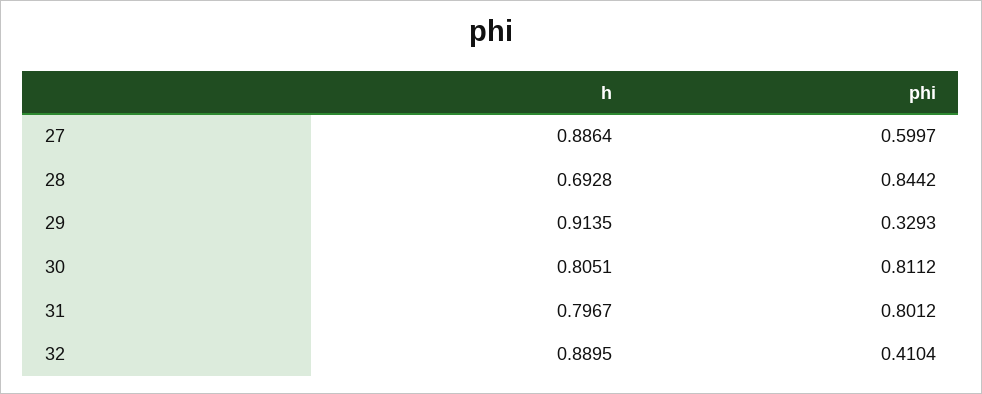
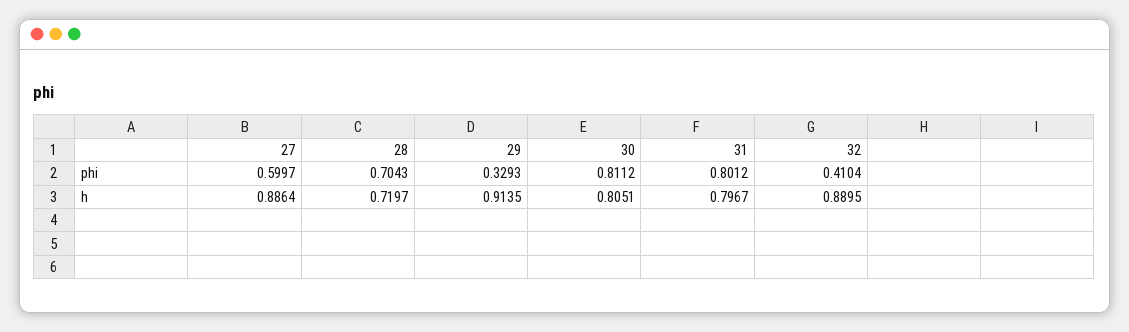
  {
    "h": {
      "27": 0.8864,
-     "28": 0.6928,
+     "28": 0.7197,
      "29": 0.9135,
      "30": 0.8051,
      "31": 0.7967,
      "32": 0.8895
    },
    "phi": {
      "27": 0.5997,
-     "28": 0.8442,
+     "28": 0.7043,
      "29": 0.3293,
      "30": 0.8112,
      "31": 0.8012,
      "32": 0.4104
    }
  }

